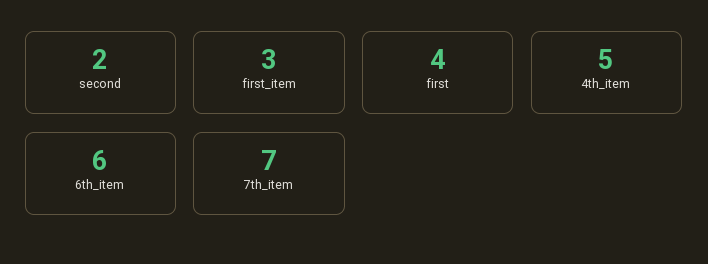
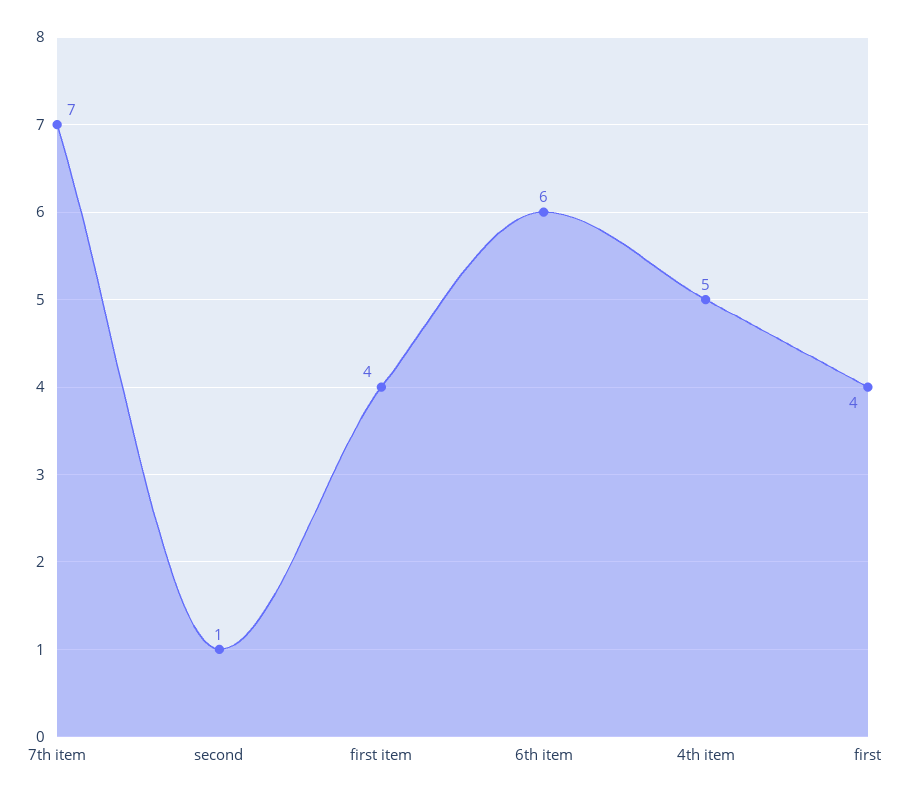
  {
-   "second": 2,
+   "second": 1,
-   "first_item": 3,
+   "first_item": 4,
    "first": 4,
    "4th_item": 5,
    "6th_item": 6,
    "7th_item": 7
  }

